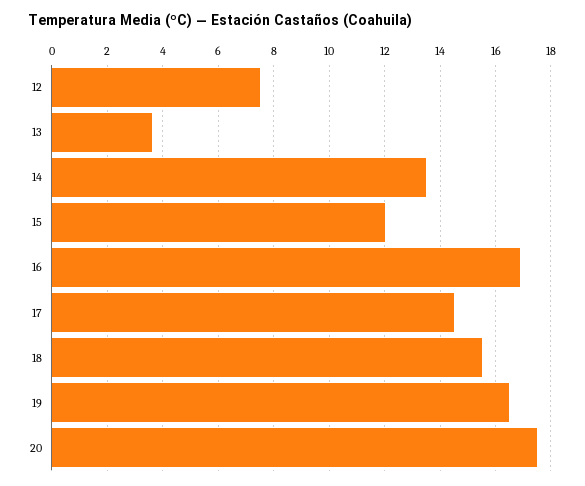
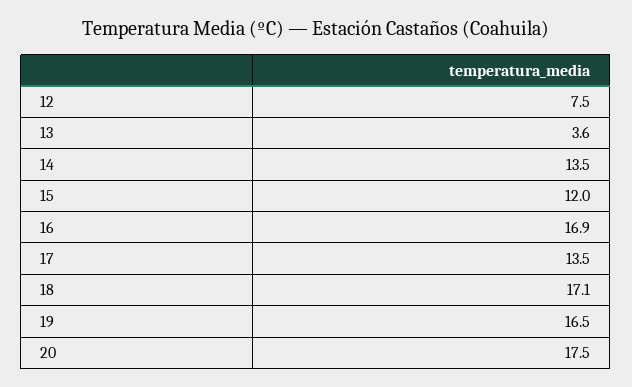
  {
    "12": 7.5,
    "13": 3.6,
    "14": 13.5,
    "15": 12,
    "16": 16.9,
-   "17": 14.5,
+   "17": 13.5,
-   "18": 15.5,
+   "18": 17.1,
    "19": 16.5,
    "20": 17.5
  }

